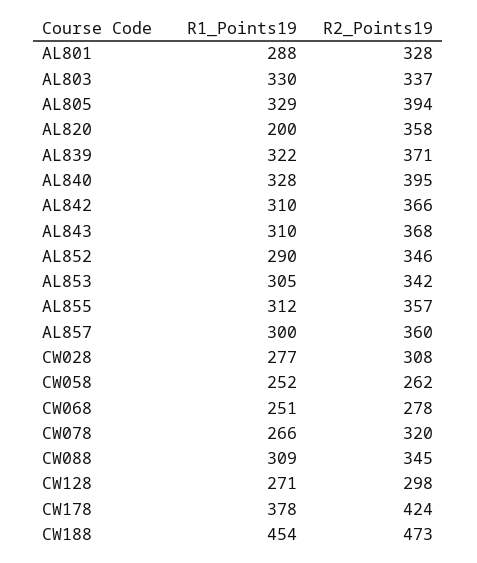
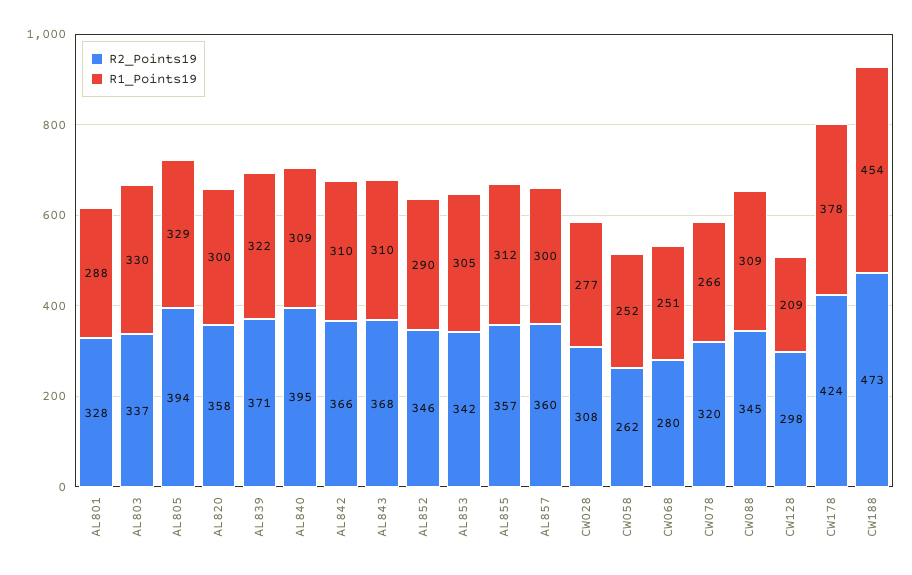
  {
    "R1_Points19": {
      "AL801": 288,
      "AL803": 330,
      "AL805": 329,
-     "AL820": 200,
+     "AL820": 300,
      "AL839": 322,
-     "AL840": 328,
+     "AL840": 309,
      "AL842": 310,
      "AL843": 310,
      "AL852": 290,
      "AL853": 305,
      "AL855": 312,
      "AL857": 300,
      "CW028": 277,
      "CW058": 252,
      "CW068": 251,
      "CW078": 266,
      "CW088": 309,
-     "CW128": 271,
+     "CW128": 209,
      "CW178": 378,
      "CW188": 454
    },
    "R2_Points19": {
      "AL801": 328,
      "AL803": 337,
      "AL805": 394,
      "AL820": 358,
      "AL839": 371,
      "AL840": 395,
      "AL842": 366,
      "AL843": 368,
      "AL852": 346,
      "AL853": 342,
      "AL855": 357,
      "AL857": 360,
      "CW028": 308,
      "CW058": 262,
-     "CW068": 278,
+     "CW068": 280,
      "CW078": 320,
      "CW088": 345,
      "CW128": 298,
      "CW178": 424,
      "CW188": 473
    }
  }

